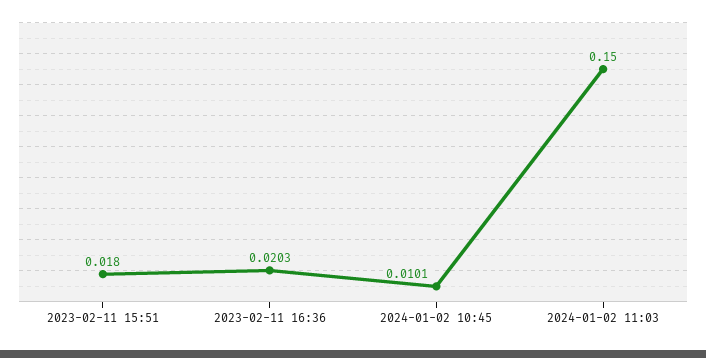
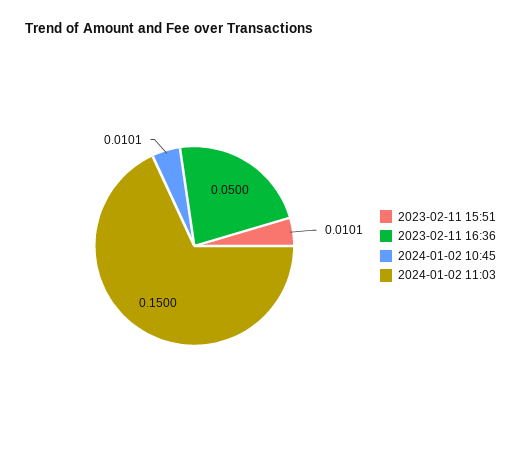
  {
-   "2023-02-11 15:51": 0.018,
+   "2023-02-11 15:51": 0.0101,
-   "2023-02-11 16:36": 0.0203,
+   "2023-02-11 16:36": 0.05,
    "2024-01-02 10:45": 0.0101,
    "2024-01-02 11:03": 0.15
  }

